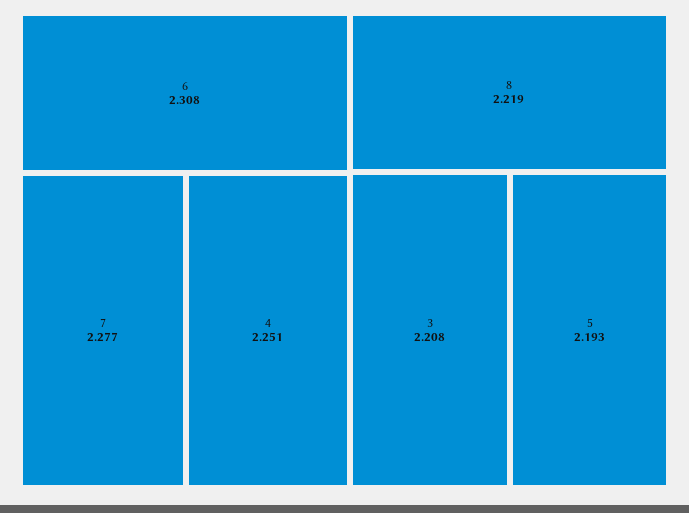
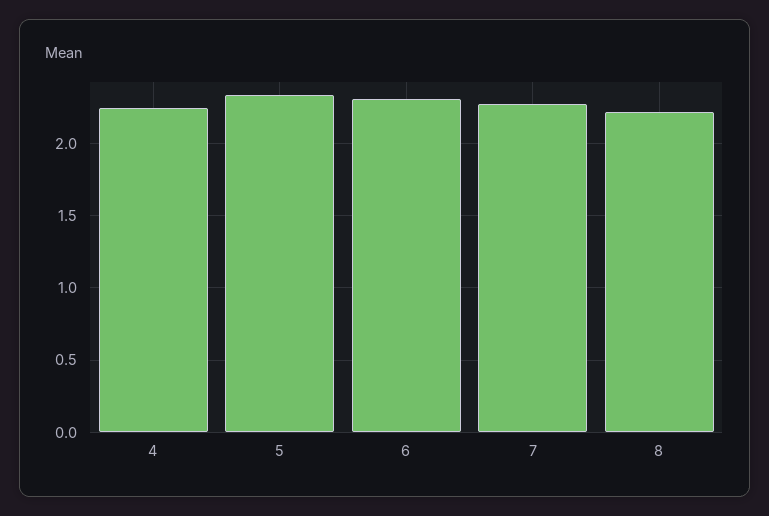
  {
    "6": 2.308,
    "7": 2.277,
    "4": 2.251,
    "8": 2.219,
-   "3": 2.208,
-   "5": 2.193
+   "5": 2.35
  }

